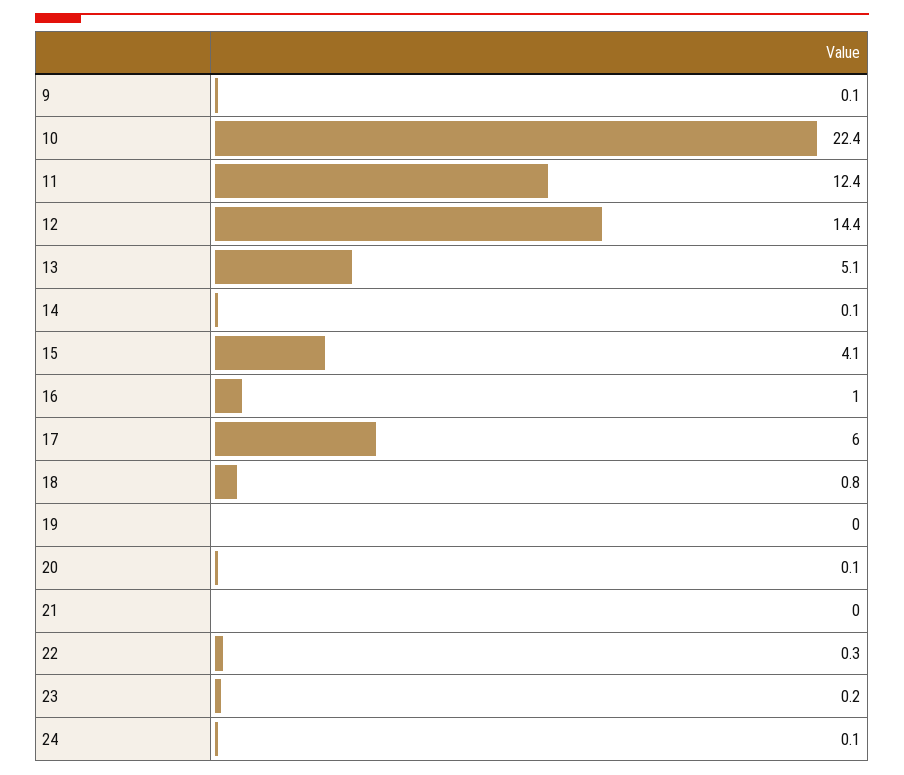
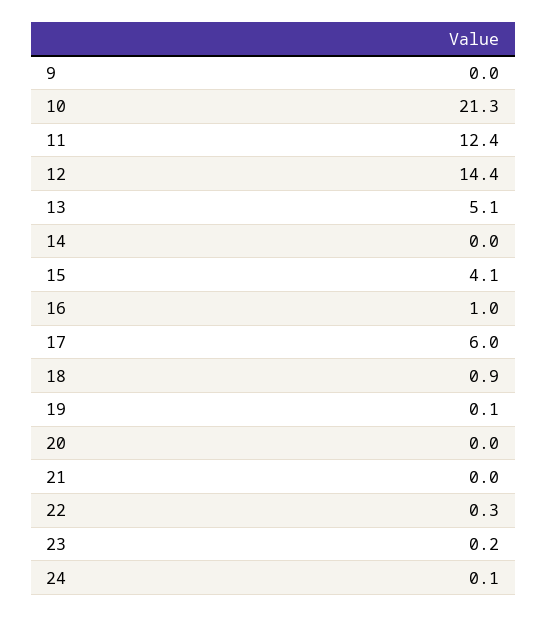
  {
-   "9": 0.1,
+   "9": 0,
-   "10": 22.4,
+   "10": 21.3,
    "11": 12.4,
    "12": 14.4,
    "13": 5.1,
-   "14": 0.1,
+   "14": 0,
    "15": 4.1,
    "16": 1,
    "17": 6,
-   "18": 0.8,
+   "18": 0.9,
-   "19": 0,
+   "19": 0.1,
-   "20": 0.1,
+   "20": 0,
    "21": 0,
    "22": 0.3,
    "23": 0.2,
    "24": 0.1
  }

